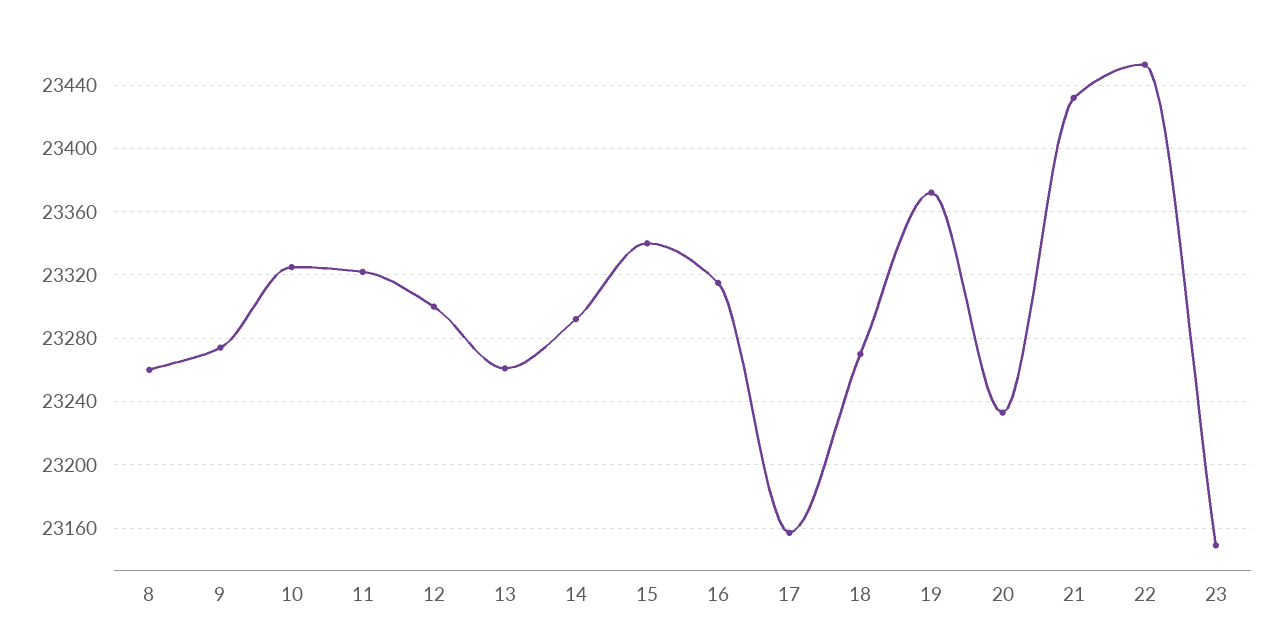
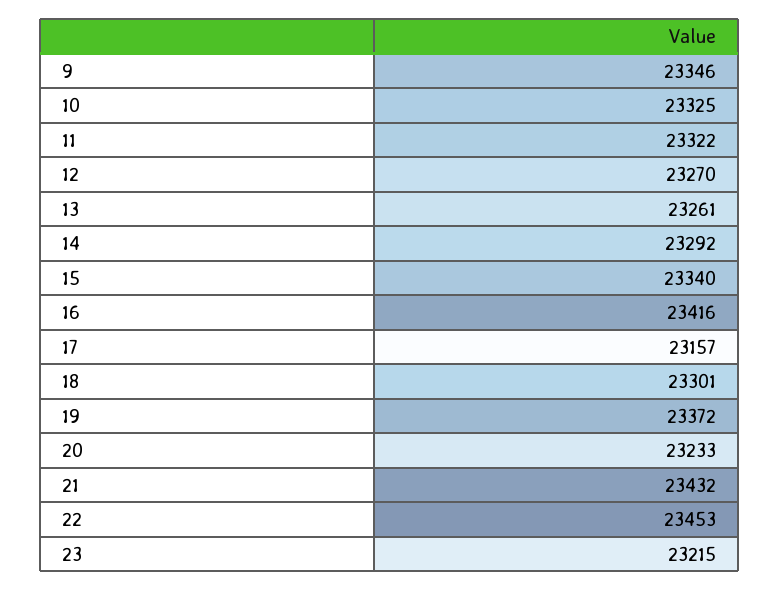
  {
-   "8": 23260,
-   "9": 23275,
+   "9": 23346,
    "10": 23325,
    "11": 23322,
-   "12": 23300,
+   "12": 23270,
    "13": 23261,
    "14": 23292,
    "15": 23340,
-   "16": 23315,
+   "16": 23416,
    "17": 23157,
-   "18": 23270,
+   "18": 23301,
    "19": 23372,
    "20": 23233,
    "21": 23432,
    "22": 23453,
-   "23": 23150
+   "23": 23215
  }

